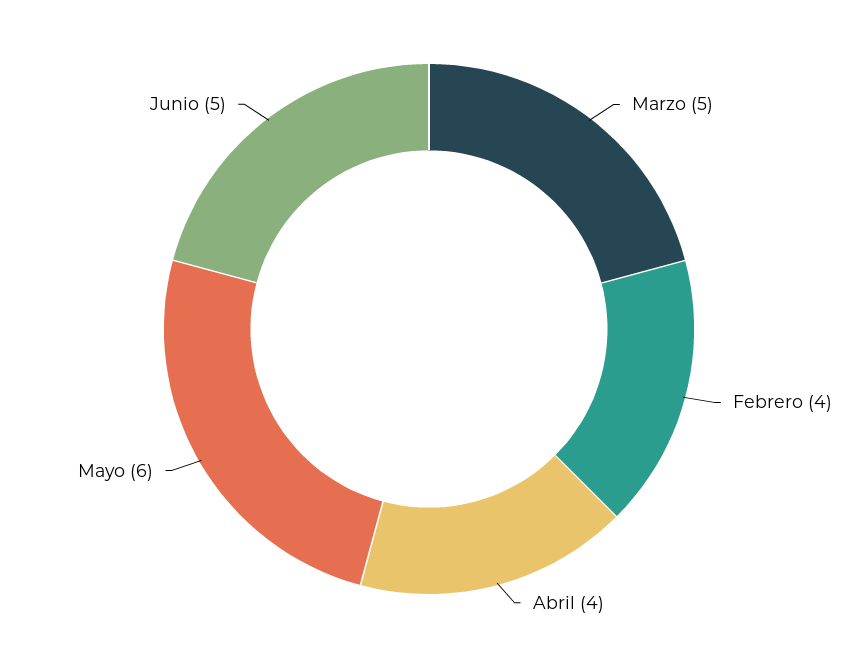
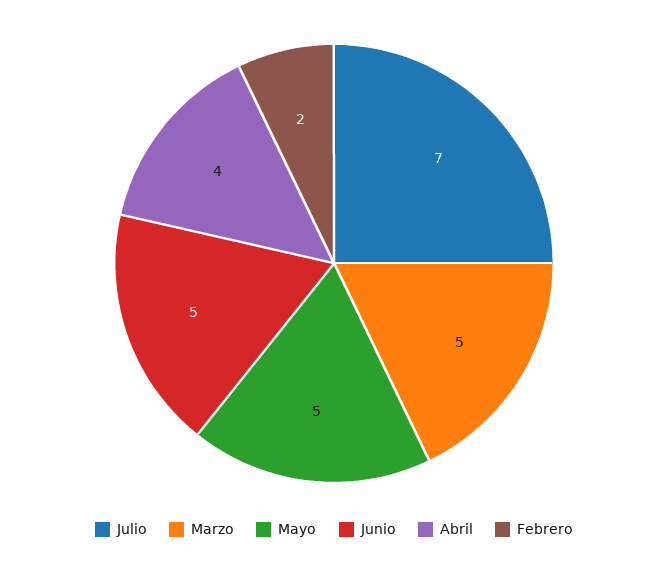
  {
    "Marzo": 5,
-   "Febrero": 4,
+   "Febrero": 2,
    "Abril": 4,
-   "Mayo": 6,
+   "Mayo": 5,
-   "Junio": 5
+   "Junio": 5,
+   "Julio": 7
  }

